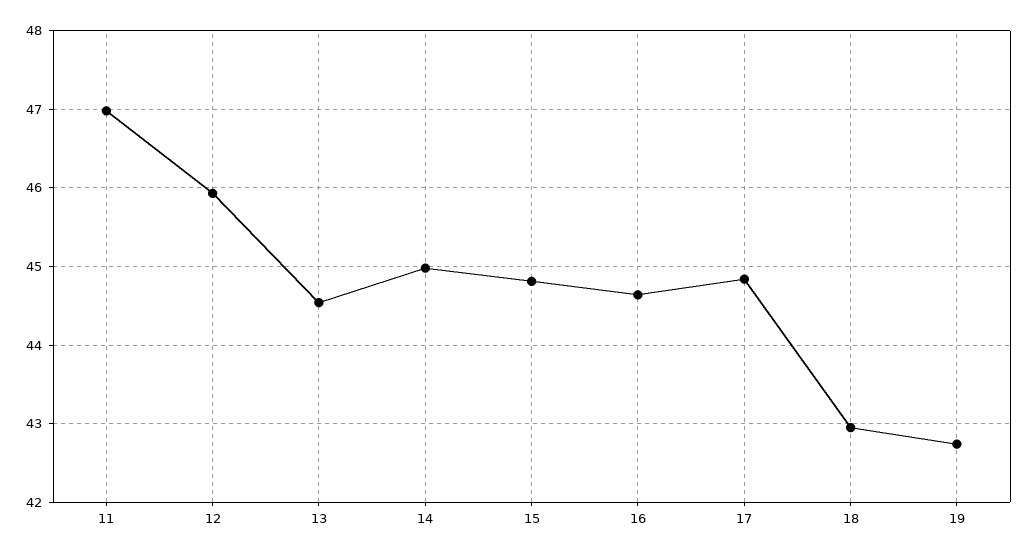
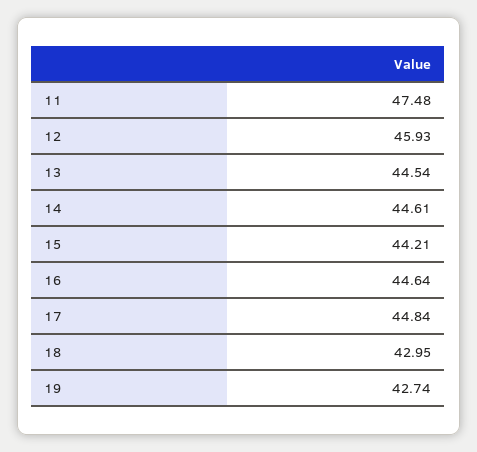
  {
-   "11": 47,
+   "11": 47.48,
    "12": 45.93,
    "13": 44.54,
-   "14": 45,
+   "14": 44.61,
-   "15": 44.8,
+   "15": 44.21,
    "16": 44.64,
    "17": 44.84,
    "18": 42.95,
    "19": 42.74
  }

